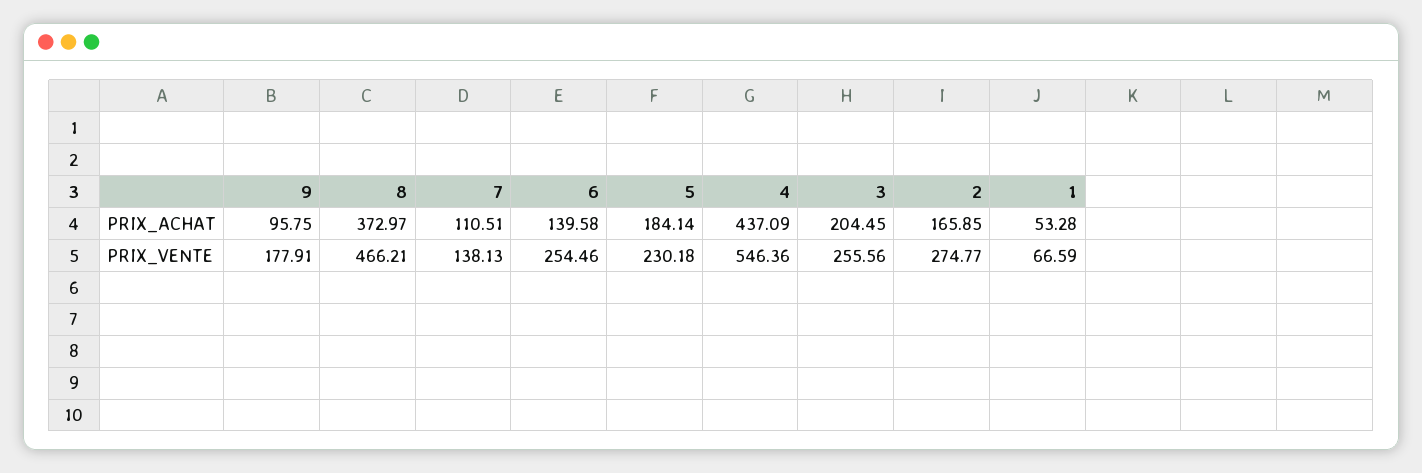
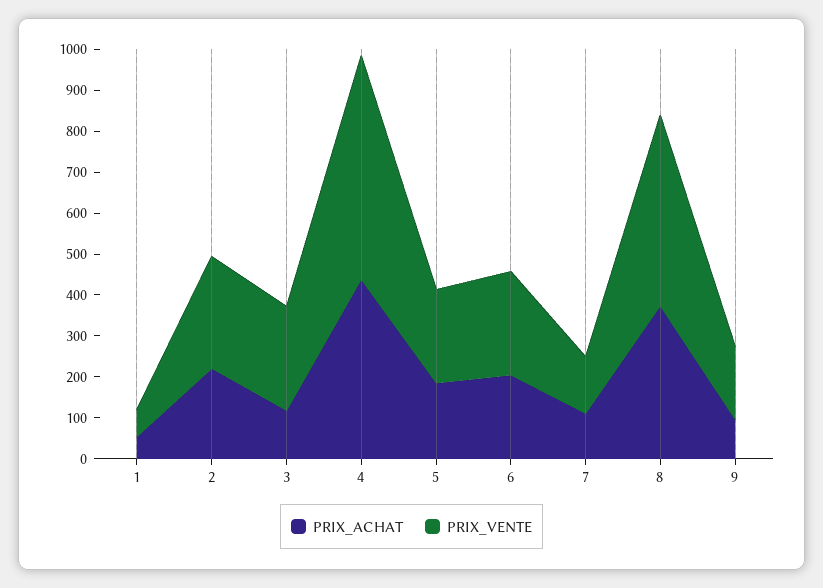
  {
    "PRIX_ACHAT": {
      "9": 95.75,
      "8": 372.97,
      "7": 110.51,
-     "6": 139.58,
+     "6": 200,
      "5": 184.14,
      "4": 437.09,
-     "3": 204.45,
+     "3": 120,
-     "2": 165.85,
+     "2": 220,
      "1": 53.28
    },
    "PRIX_VENTE": {
      "9": 177.91,
      "8": 466.21,
      "7": 138.13,
      "6": 254.46,
      "5": 230.18,
      "4": 546.36,
      "3": 255.56,
      "2": 274.77,
      "1": 66.59
    }
  }

